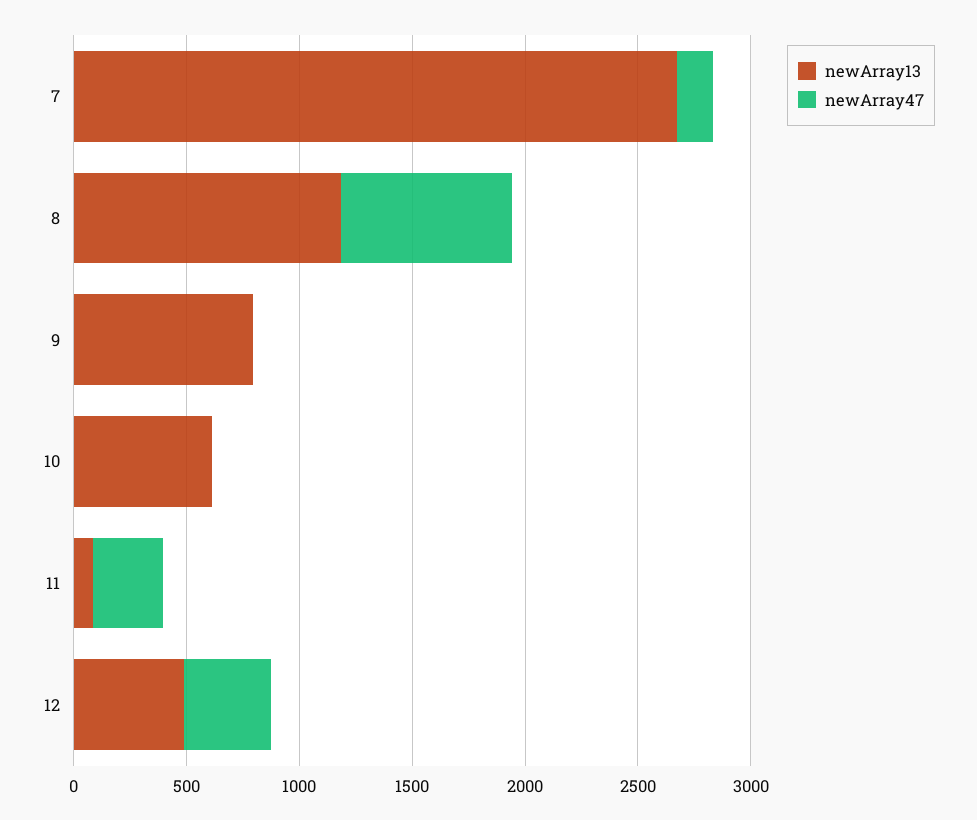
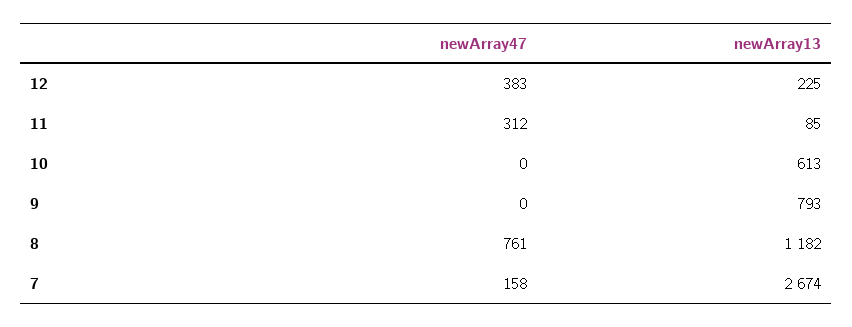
  {
    "newArray13": {
      "7": 2674,
      "8": 1182,
      "9": 793,
      "10": 613,
      "11": 85,
-     "12": 500
+     "12": 225
    },
    "newArray47": {
      "7": 158,
      "8": 761,
      "9": 0,
      "10": 0,
      "11": 312,
      "12": 383
    }
  }

